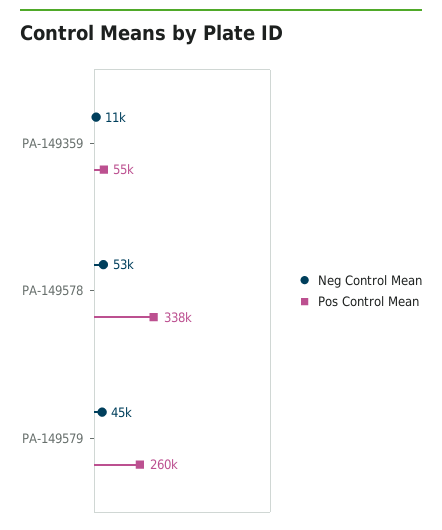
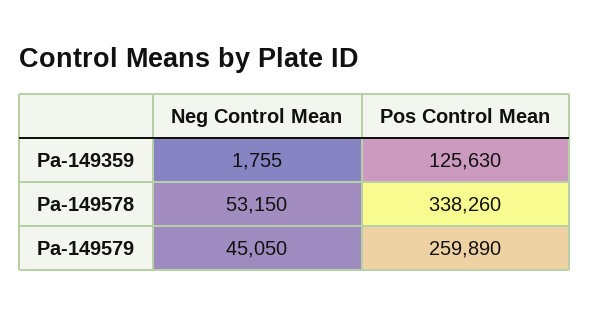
  {
    "Neg Control Mean": {
-     "PA-149359": 11000,
+     "PA-149359": 1755,
      "PA-149578": 53150,
      "PA-149579": 45050
    },
    "Pos Control Mean": {
-     "PA-149359": 55000,
+     "PA-149359": 125630,
      "PA-149578": 338260,
      "PA-149579": 259890
    }
  }

